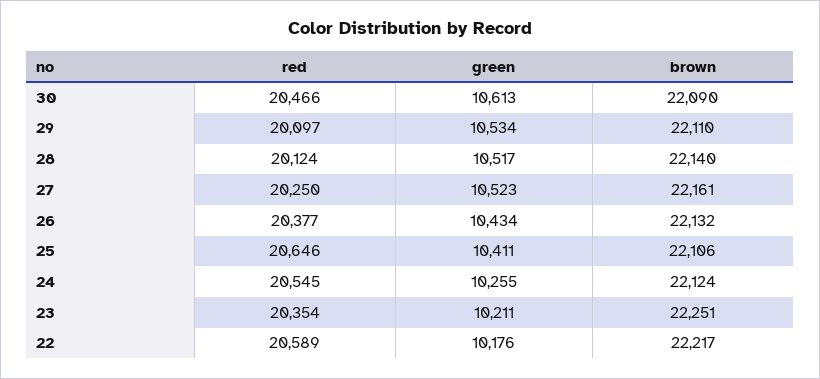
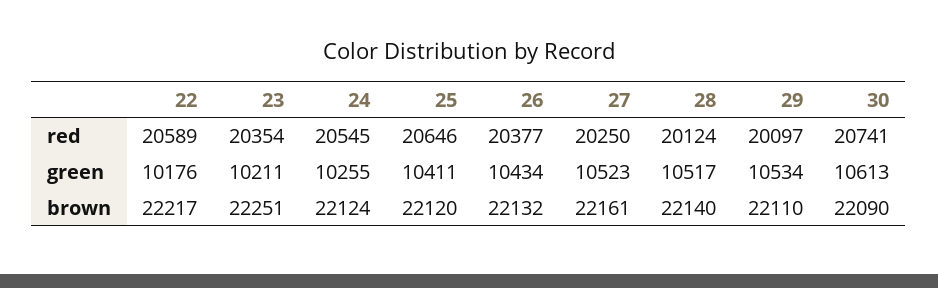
  {
    "red": {
-     "30": 20466,
+     "30": 20741,
      "29": 20097,
      "28": 20124,
      "27": 20250,
      "26": 20377,
      "25": 20646,
      "24": 20545,
      "23": 20354,
      "22": 20589
    },
    "green": {
      "30": 10613,
      "29": 10534,
      "28": 10517,
      "27": 10523,
      "26": 10434,
      "25": 10411,
      "24": 10255,
      "23": 10211,
      "22": 10176
    },
    "brown": {
      "30": 22090,
      "29": 22110,
      "28": 22140,
      "27": 22161,
      "26": 22132,
-     "25": 22106,
+     "25": 22120,
      "24": 22124,
      "23": 22251,
      "22": 22217
    }
  }

